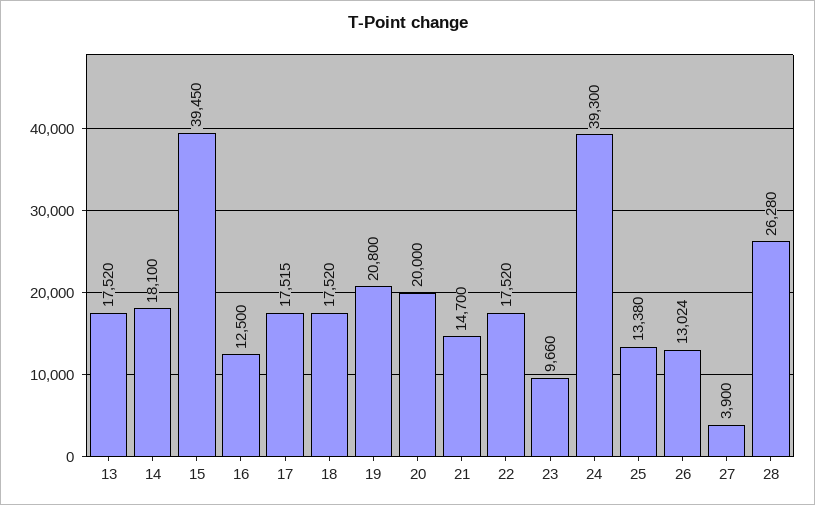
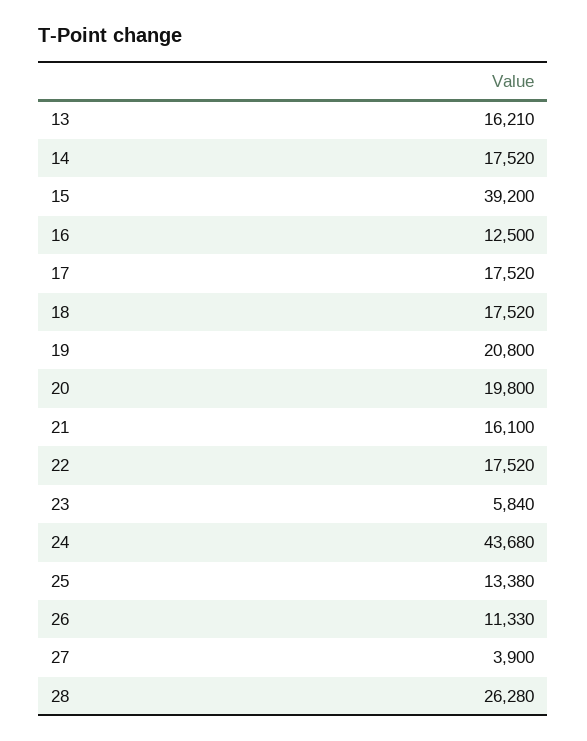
  {
-   "13": 17520,
+   "13": 16210,
-   "14": 18100,
+   "14": 17520,
-   "15": 39450,
+   "15": 39200,
    "16": 12500,
-   "17": 17515,
+   "17": 17520,
    "18": 17520,
    "19": 20800,
-   "20": 20000,
+   "20": 19800,
-   "21": 14700,
+   "21": 16100,
    "22": 17520,
-   "23": 9660,
+   "23": 5840,
-   "24": 39300,
+   "24": 43680,
    "25": 13380,
-   "26": 13024,
+   "26": 11330,
    "27": 3900,
    "28": 26280
  }

